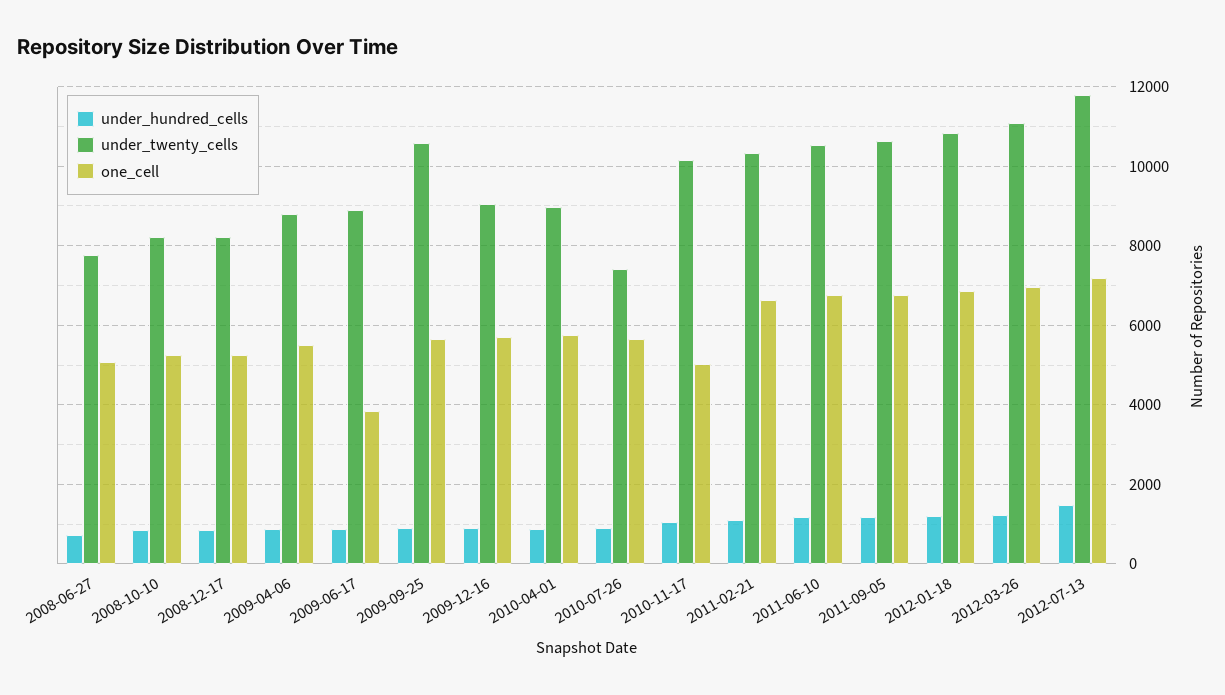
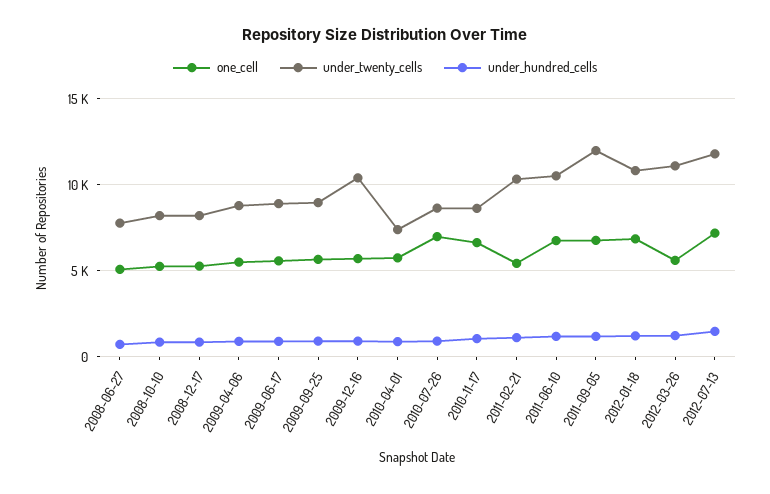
  {
    "under_hundred_cells": {
      "2008-06-27": 800,
      "2008-10-10": 800,
      "2008-12-17": 800,
      "2009-04-06": 800,
      "2009-06-17": 800,
      "2009-09-25": 1000,
      "2009-12-16": 1000,
      "2010-04-01": 800,
      "2010-07-26": 1000,
      "2010-11-17": 1000,
      "2011-02-21": 1200,
      "2011-06-10": 1200,
      "2011-09-05": 1200,
      "2012-01-18": 1200,
      "2012-03-26": 1200,
      "2012-07-13": 1400
    },
    "under_twenty_cells": {
      "2008-06-27": 7800,
      "2008-10-10": 8200,
      "2008-12-17": 8200,
      "2009-04-06": 8800,
      "2009-06-17": 9000,
-     "2009-09-25": 10600,
+     "2009-09-25": 9000,
-     "2009-12-16": 9000,
+     "2009-12-16": 10500,
-     "2010-04-01": 9000,
+     "2010-04-01": 7500,
-     "2010-07-26": 7400,
+     "2010-07-26": 8500,
-     "2010-11-17": 10200,
+     "2010-11-17": 8500,
      "2011-02-21": 10400,
      "2011-06-10": 10600,
-     "2011-09-05": 10600,
+     "2011-09-05": 12000,
      "2012-01-18": 10800,
      "2012-03-26": 11000,
      "2012-07-13": 11800
    },
    "one_cell": {
      "2008-06-27": 5000,
      "2008-10-10": 5200,
      "2008-12-17": 5200,
      "2009-04-06": 5600,
-     "2009-06-17": 3800,
+     "2009-06-17": 5500,
      "2009-09-25": 5600,
      "2009-12-16": 5800,
      "2010-04-01": 5800,
-     "2010-07-26": 5600,
+     "2010-07-26": 7000,
-     "2010-11-17": 5000,
+     "2010-11-17": 6500,
-     "2011-02-21": 6600,
+     "2011-02-21": 5500,
      "2011-06-10": 6800,
      "2011-09-05": 6800,
      "2012-01-18": 6800,
-     "2012-03-26": 7000,
+     "2012-03-26": 5500,
      "2012-07-13": 7200
    }
  }

